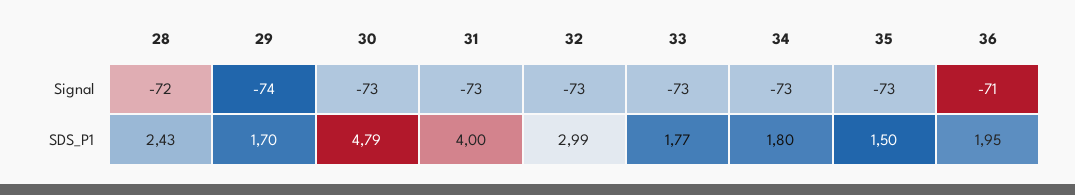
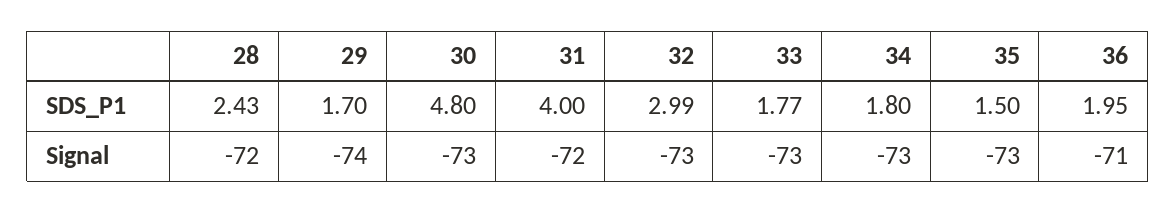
  {
    "28": {
      "Signal": -72,
      "SDS_P1": 2.43
    },
    "29": {
      "Signal": -74,
      "SDS_P1": 1.7
    },
    "30": {
      "Signal": -73,
-     "SDS_P1": 4.79
+     "SDS_P1": 4.8
    },
    "31": {
-     "Signal": -73,
+     "Signal": -72,
      "SDS_P1": 4
    },
    "32": {
      "Signal": -73,
      "SDS_P1": 2.99
    },
    "33": {
      "Signal": -73,
      "SDS_P1": 1.77
    },
    "34": {
      "Signal": -73,
      "SDS_P1": 1.8
    },
    "35": {
      "Signal": -73,
      "SDS_P1": 1.5
    },
    "36": {
      "Signal": -71,
      "SDS_P1": 1.95
    }
  }

